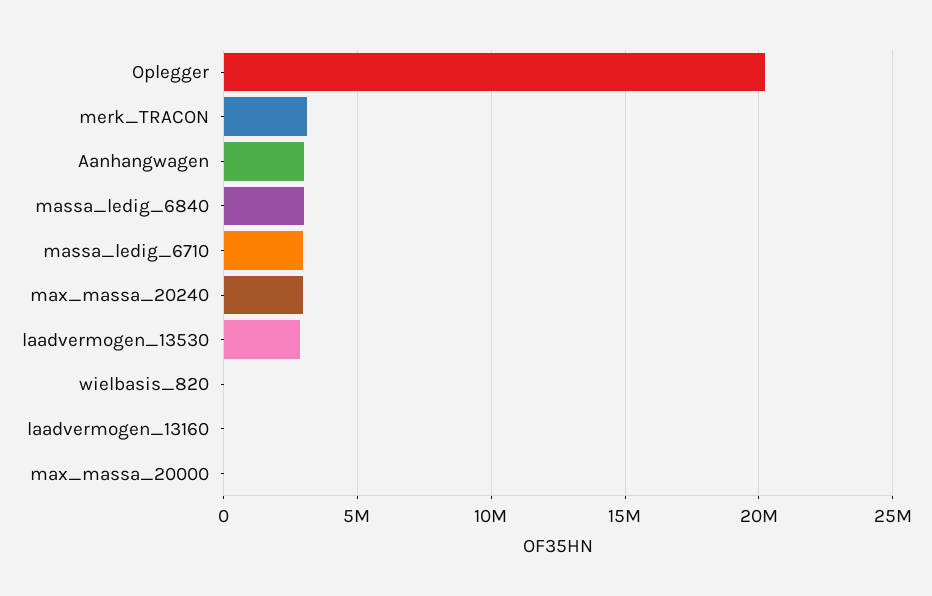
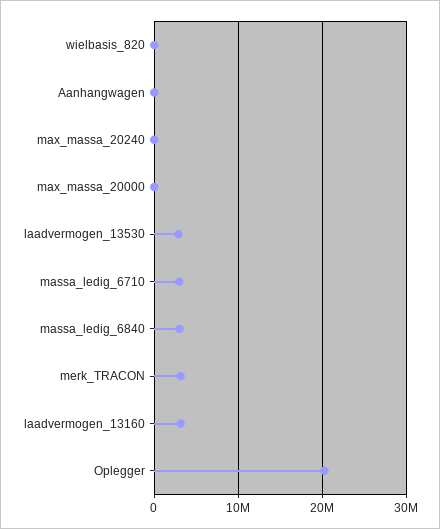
  {
    "Oplegger": 20000000,
    "merk_TRACON": 3000000,
-   "Aanhangwagen": 3000000,
+   "Aanhangwagen": 0,
    "massa_ledig_6840": 3000000,
    "massa_ledig_6710": 3000000,
-   "max_massa_20240": 3000000,
+   "max_massa_20240": 0,
    "laadvermogen_13530": 3000000,
    "wielbasis_820": 0,
-   "laadvermogen_13160": 0,
+   "laadvermogen_13160": 3000000,
    "max_massa_20000": 0
  }

